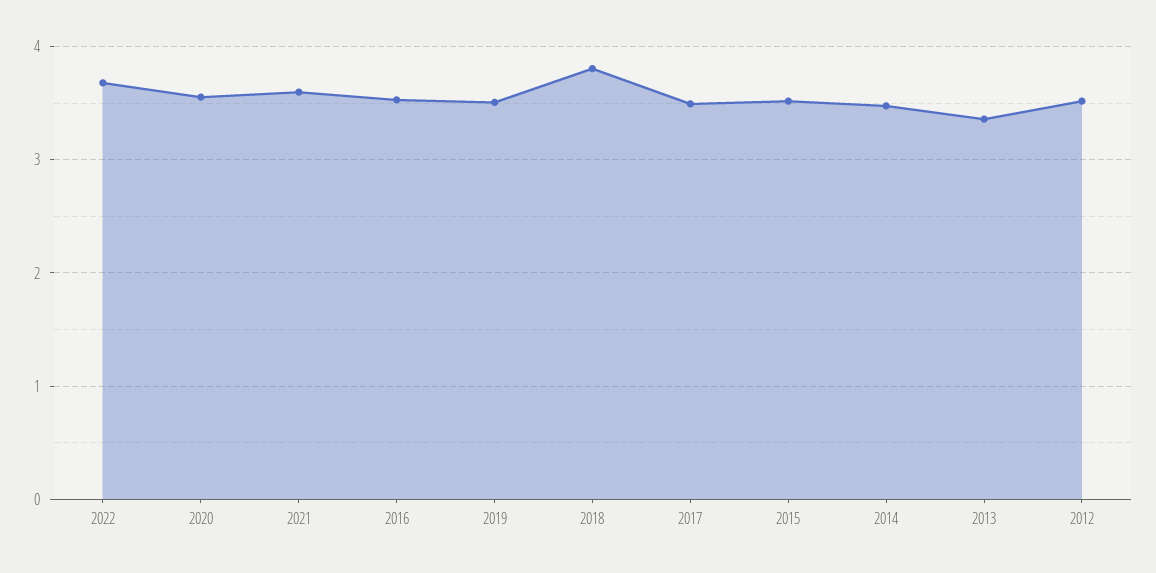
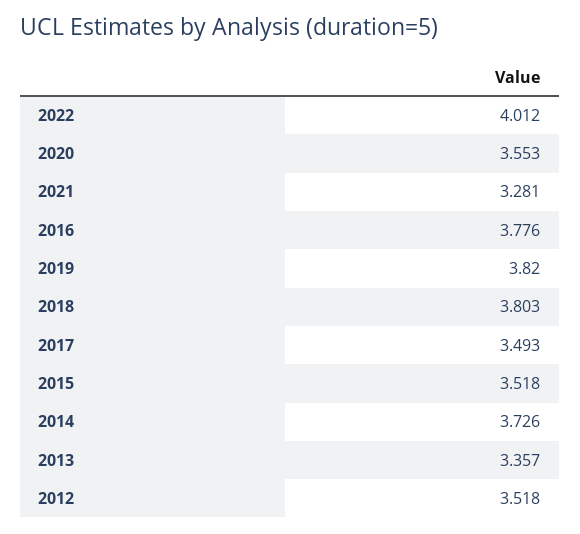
  {
-   "2022": 3.7,
+   "2022": 4.012,
    "2020": 3.553,
-   "2021": 3.6,
+   "2021": 3.281,
-   "2016": 3.5,
+   "2016": 3.776,
-   "2019": 3.5,
+   "2019": 3.82,
    "2018": 3.803,
    "2017": 3.493,
    "2015": 3.518,
-   "2014": 3.5,
+   "2014": 3.726,
    "2013": 3.357,
    "2012": 3.518
  }

